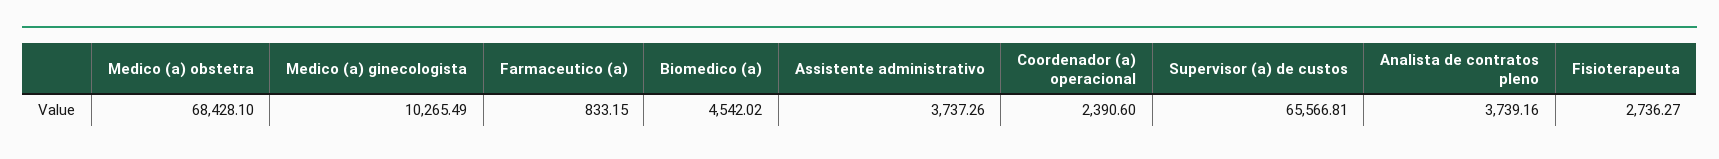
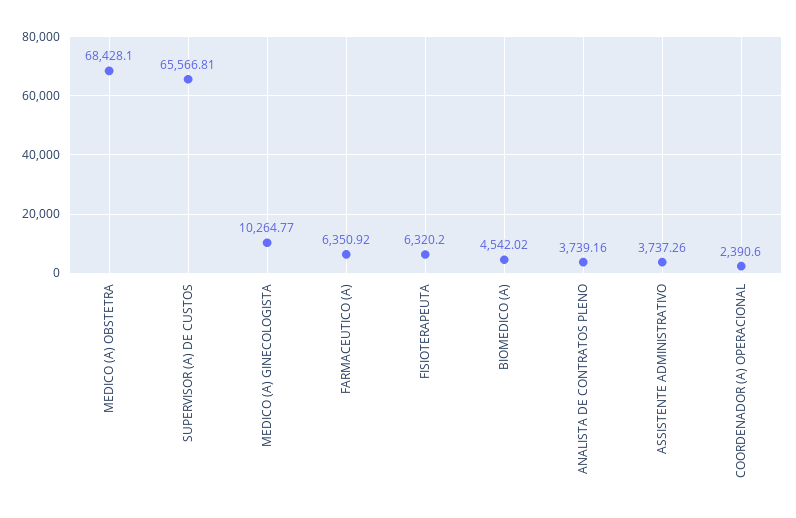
  {
    "Medico (a) obstetra": 68428.1,
-   "Medico (a) ginecologista": 10265.49,
+   "Medico (a) ginecologista": 10264.77,
-   "Farmaceutico (a)": 833.15,
+   "Farmaceutico (a)": 6350.92,
    "Biomedico (a)": 4542.02,
    "Assistente administrativo": 3737.26,
    "Coordenador (a) operacional": 2390.6,
    "Supervisor (a) de custos": 65566.81,
    "Analista de contratos pleno": 3739.16,
-   "Fisioterapeuta": 2736.27
+   "Fisioterapeuta": 6320.2
  }

